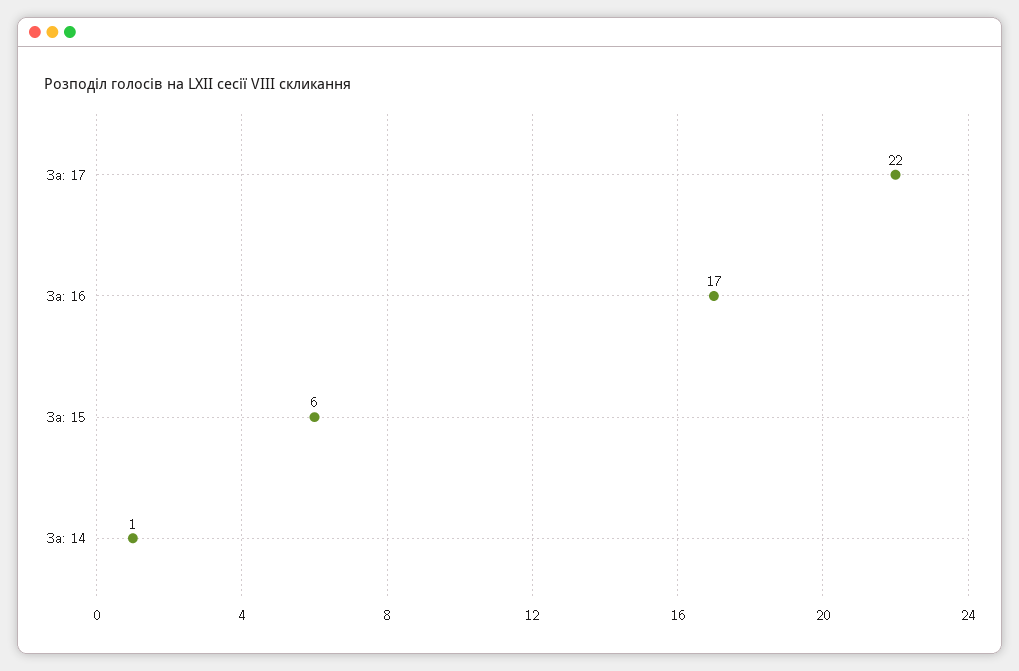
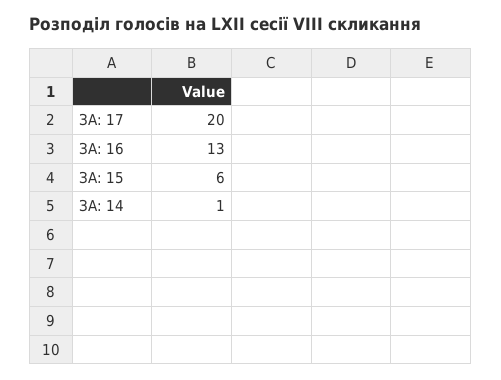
  {
-   "За: 17": 22,
+   "За: 17": 20,
-   "За: 16": 17,
+   "За: 16": 13,
    "За: 15": 6,
    "За: 14": 1
  }

